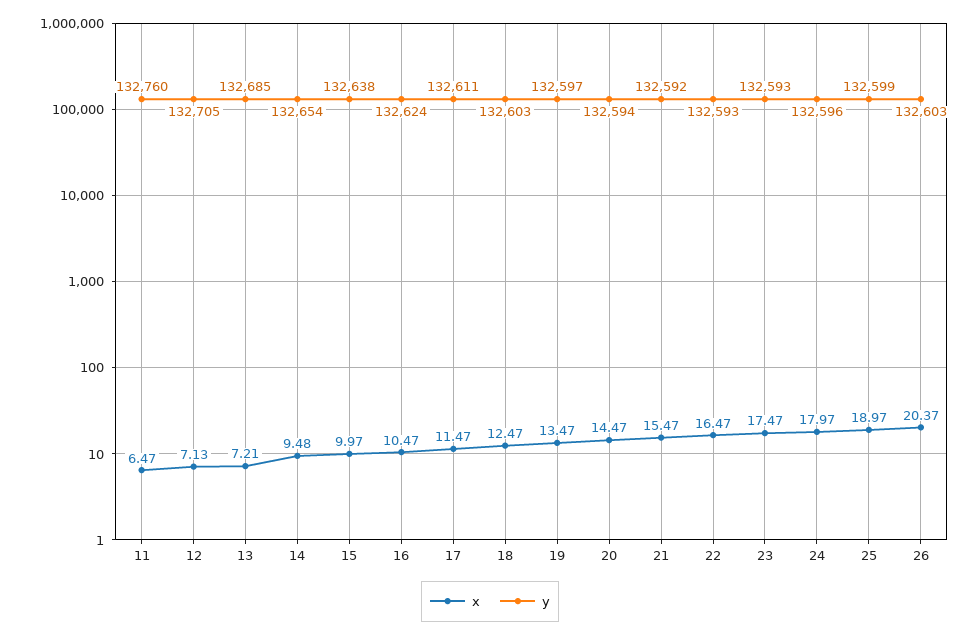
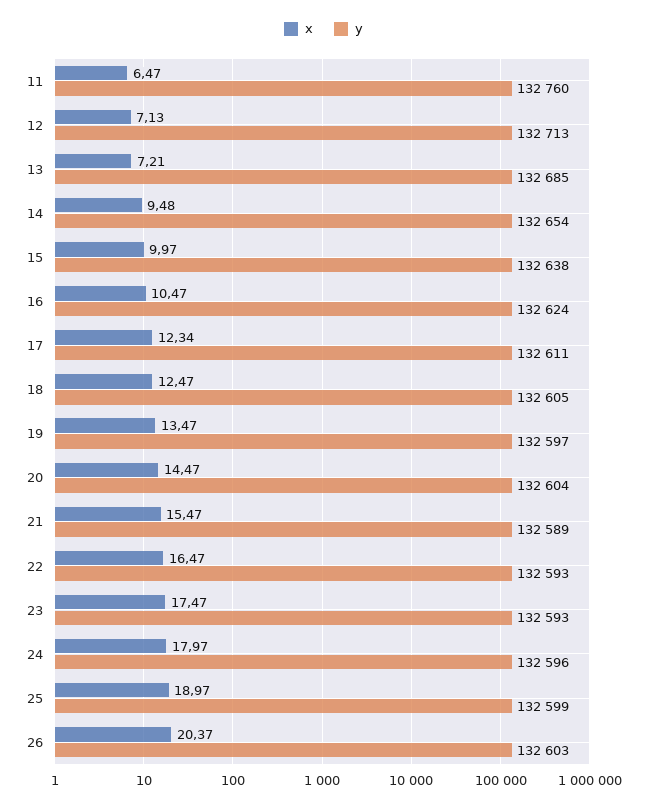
  {
    "x": {
      "11": 6.47,
      "12": 7.13,
      "13": 7.21,
      "14": 9.48,
      "15": 9.97,
      "16": 10.47,
-     "17": 11.47,
+     "17": 12.34,
      "18": 12.47,
      "19": 13.47,
      "20": 14.47,
      "21": 15.47,
      "22": 16.47,
      "23": 17.47,
      "24": 17.97,
      "25": 18.97,
      "26": 20.37
    },
    "y": {
      "11": 132760,
-     "12": 132705,
+     "12": 132713,
      "13": 132685,
      "14": 132654,
      "15": 132638,
      "16": 132624,
      "17": 132611,
-     "18": 132603,
+     "18": 132605,
      "19": 132597,
-     "20": 132594,
+     "20": 132604,
-     "21": 132592,
+     "21": 132589,
      "22": 132593,
      "23": 132593,
      "24": 132596,
      "25": 132599,
      "26": 132603
    }
  }

